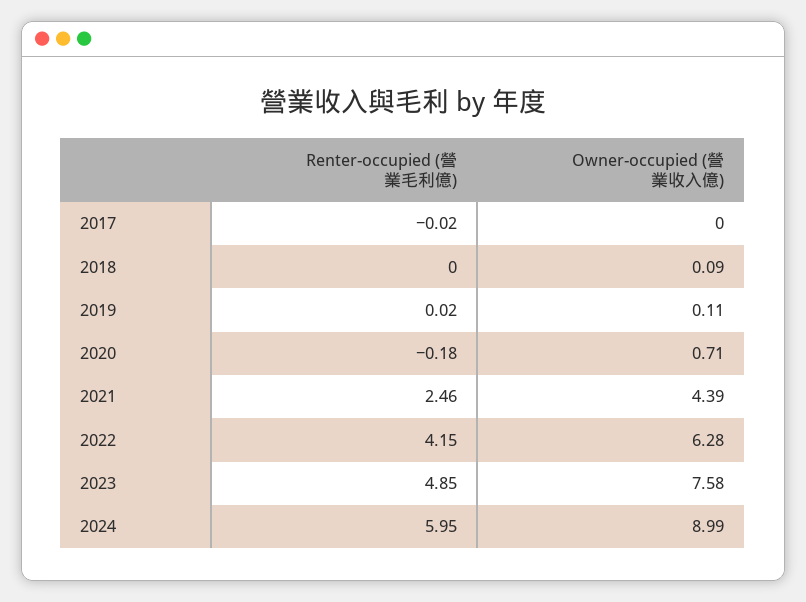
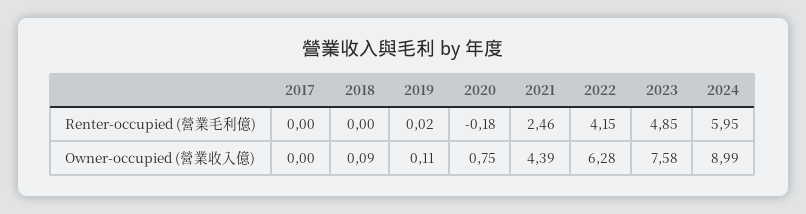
  {
    "Renter-occupied (營業毛利億)": {
-     "2017": -0.02,
+     "2017": 0,
      "2018": 0,
      "2019": 0.02,
      "2020": -0.18,
      "2021": 2.46,
      "2022": 4.15,
      "2023": 4.85,
      "2024": 5.95
    },
    "Owner-occupied (營業收入億)": {
      "2017": 0,
      "2018": 0.09,
      "2019": 0.11,
-     "2020": 0.71,
+     "2020": 0.75,
      "2021": 4.39,
      "2022": 6.28,
      "2023": 7.58,
      "2024": 8.99
    }
  }

